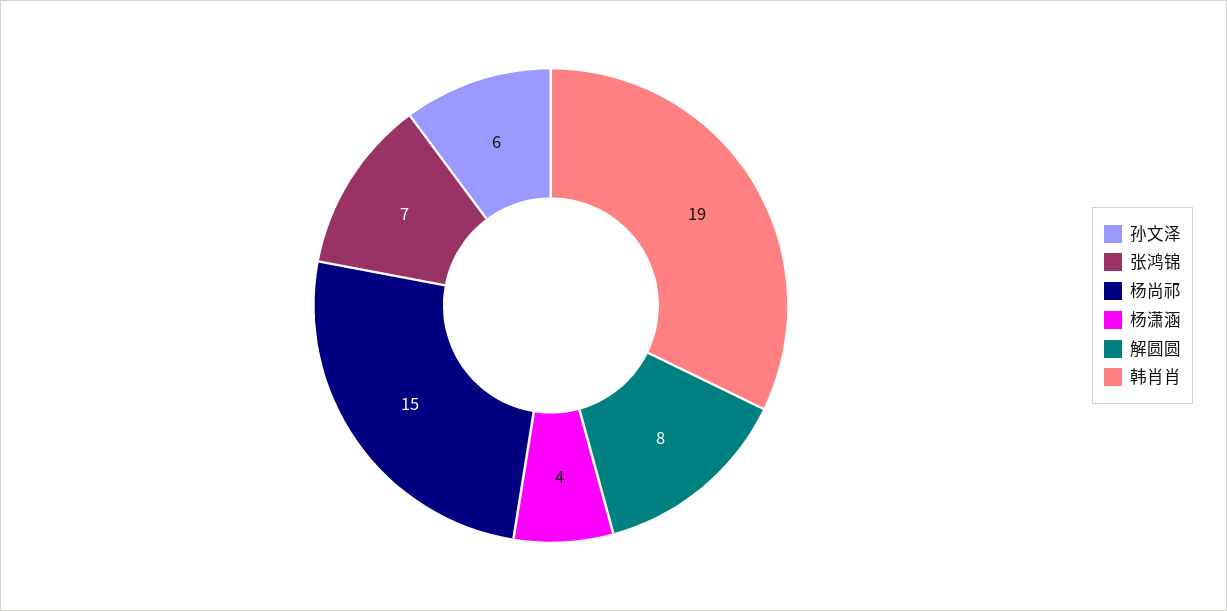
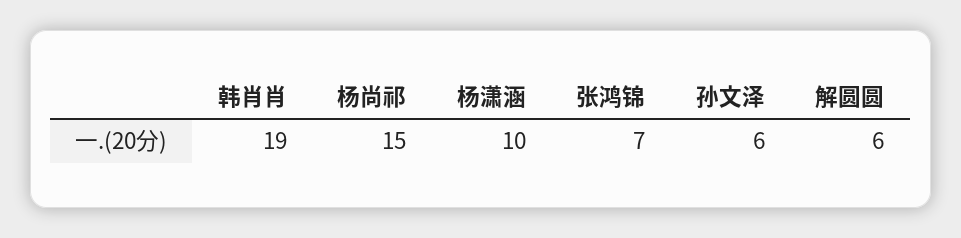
  {
    "孙文泽": 6,
    "张鸿锦": 7,
    "杨尚祁": 15,
-   "杨潇涵": 4,
+   "杨潇涵": 10,
-   "解圆圆": 8,
+   "解圆圆": 6,
    "韩肖肖": 19
  }

